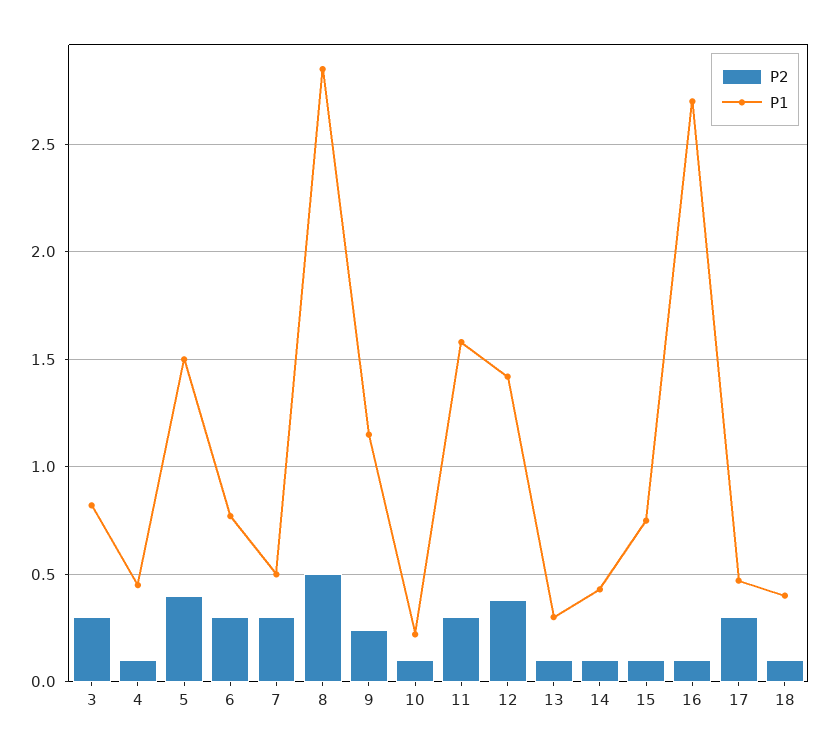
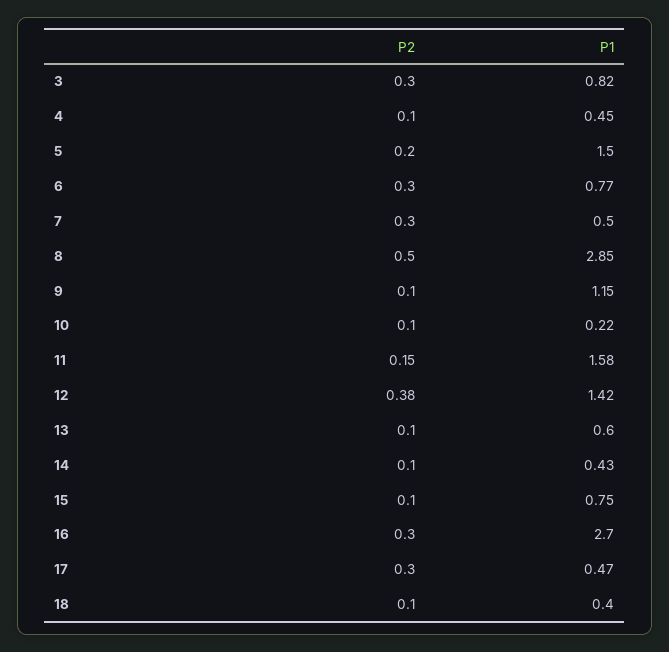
  {
    "P2": {
      "3": 0.3,
      "4": 0.1,
-     "5": 0.4,
+     "5": 0.2,
      "6": 0.3,
      "7": 0.3,
      "8": 0.5,
-     "9": 0.25,
+     "9": 0.1,
      "10": 0.1,
-     "11": 0.3,
+     "11": 0.15,
      "12": 0.38,
      "13": 0.1,
      "14": 0.1,
      "15": 0.1,
-     "16": 0.1,
+     "16": 0.3,
      "17": 0.3,
      "18": 0.1
    },
    "P1": {
      "3": 0.82,
      "4": 0.45,
      "5": 1.5,
      "6": 0.77,
      "7": 0.5,
      "8": 2.85,
      "9": 1.15,
      "10": 0.22,
      "11": 1.58,
      "12": 1.42,
-     "13": 0.3,
+     "13": 0.6,
      "14": 0.43,
      "15": 0.75,
      "16": 2.7,
      "17": 0.47,
      "18": 0.4
    }
  }

